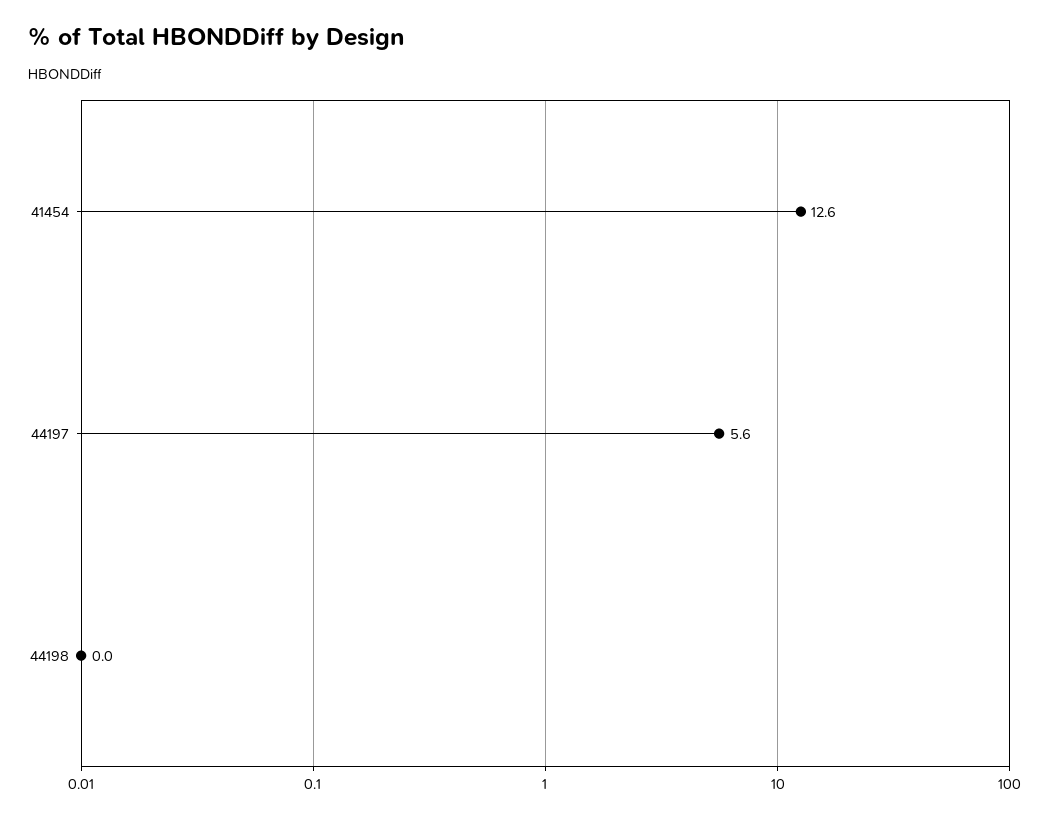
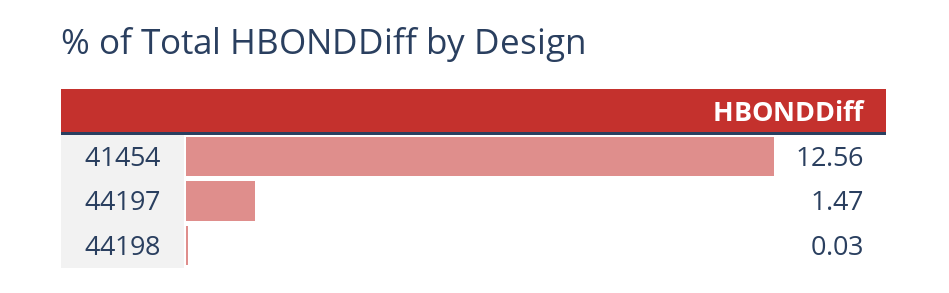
  {
    "41454": 12.56,
-   "44197": 5.6,
+   "44197": 1.47,
    "44198": 0.03
  }

